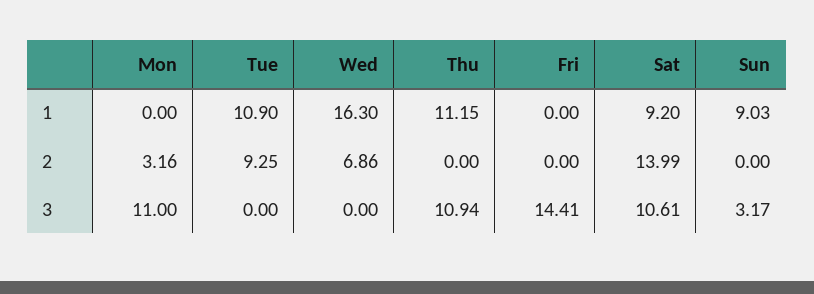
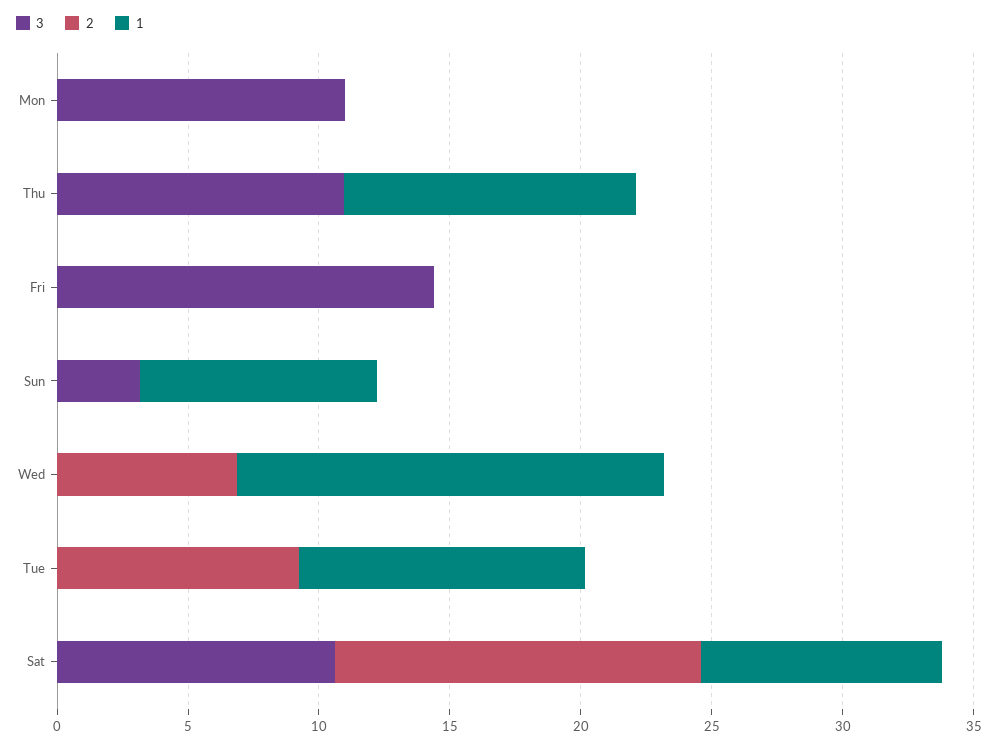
  {
    "1": {
      "Mon": 0,
      "Tue": 10.9,
      "Wed": 16.3,
      "Thu": 11.15,
      "Fri": 0,
      "Sat": 9.2,
      "Sun": 9.03
    },
    "2": {
-     "Mon": 3.16,
+     "Mon": 0,
      "Tue": 9.25,
      "Wed": 6.86,
      "Thu": 0,
      "Fri": 0,
      "Sat": 13.99,
      "Sun": 0
    },
    "3": {
      "Mon": 11,
      "Tue": 0,
      "Wed": 0,
      "Thu": 10.94,
      "Fri": 14.41,
      "Sat": 10.61,
      "Sun": 3.17
    }
  }

